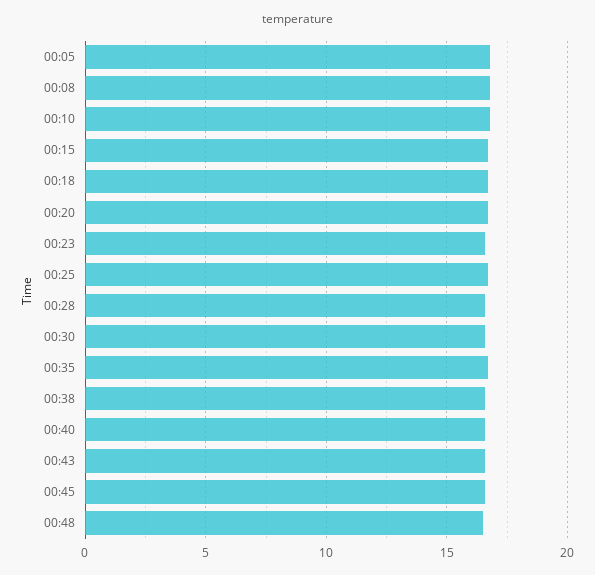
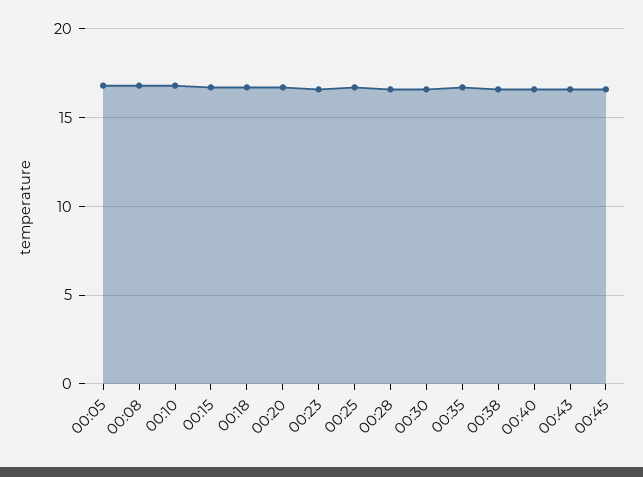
  {
    "00:05": 17,
    "00:08": 17,
    "00:10": 17,
    "00:15": 16.5,
    "00:18": 16.5,
    "00:20": 16.5,
    "00:23": 16.5,
    "00:25": 16.5,
    "00:28": 16.5,
    "00:30": 16.5,
    "00:35": 16.5,
    "00:38": 16.5,
    "00:40": 16.5,
    "00:43": 16.5,
-   "00:45": 16.5,
+   "00:45": 16.5
-   "00:48": 16.5
  }

